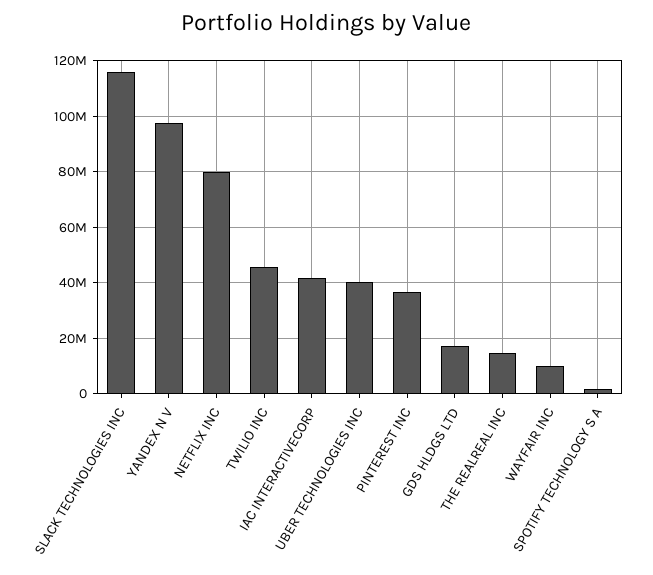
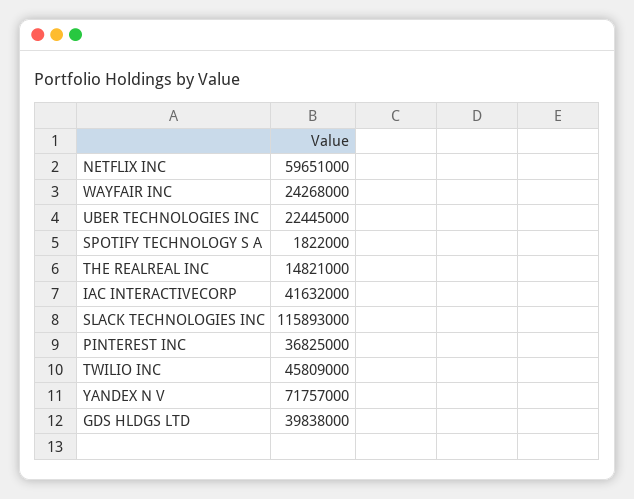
  {
    "SLACK TECHNOLOGIES INC": 115893000,
-   "YANDEX N V": 97500000,
+   "YANDEX N V": 71757000,
-   "NETFLIX INC": 80000000,
+   "NETFLIX INC": 59651000,
    "TWILIO INC": 45809000,
    "IAC INTERACTIVECORP": 41632000,
-   "UBER TECHNOLOGIES INC": 40000000,
+   "UBER TECHNOLOGIES INC": 22445000,
    "PINTEREST INC": 36825000,
-   "GDS HLDGS LTD": 17500000,
+   "GDS HLDGS LTD": 39838000,
    "THE REALREAL INC": 14821000,
-   "WAYFAIR INC": 10000000,
+   "WAYFAIR INC": 24268000,
    "SPOTIFY TECHNOLOGY S A": 1822000
  }

